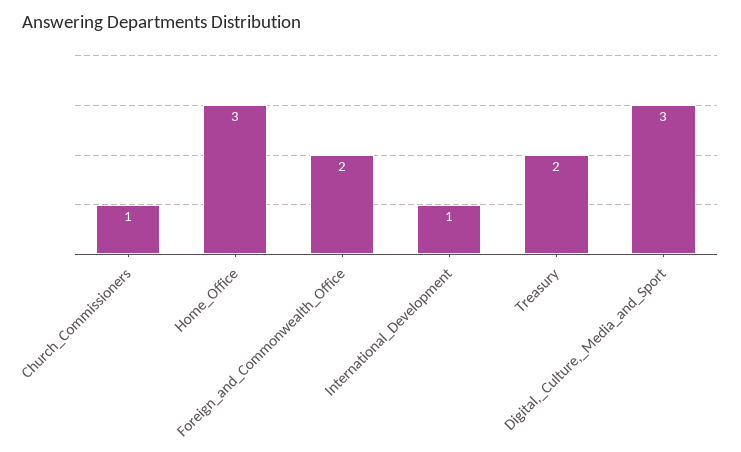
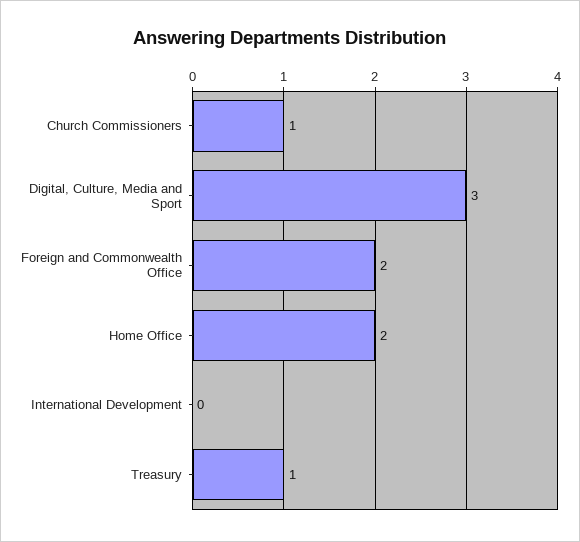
  {
    "Church_Commissioners": 1,
-   "Home_Office": 3,
+   "Home_Office": 2,
    "Foreign_and_Commonwealth_Office": 2,
-   "International_Development": 1,
+   "International_Development": 0,
-   "Treasury": 2,
+   "Treasury": 1,
    "Digital,_Culture,_Media_and_Sport": 3
  }

